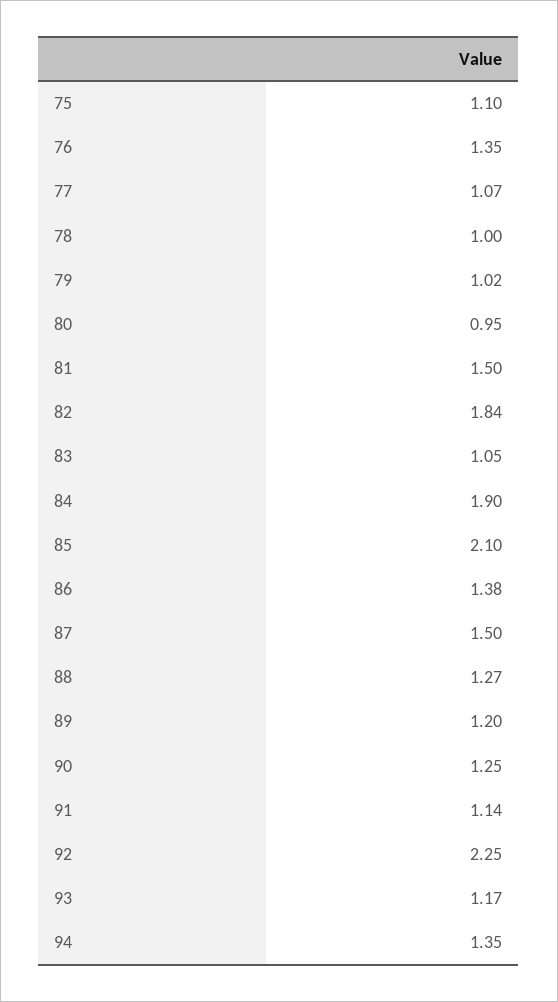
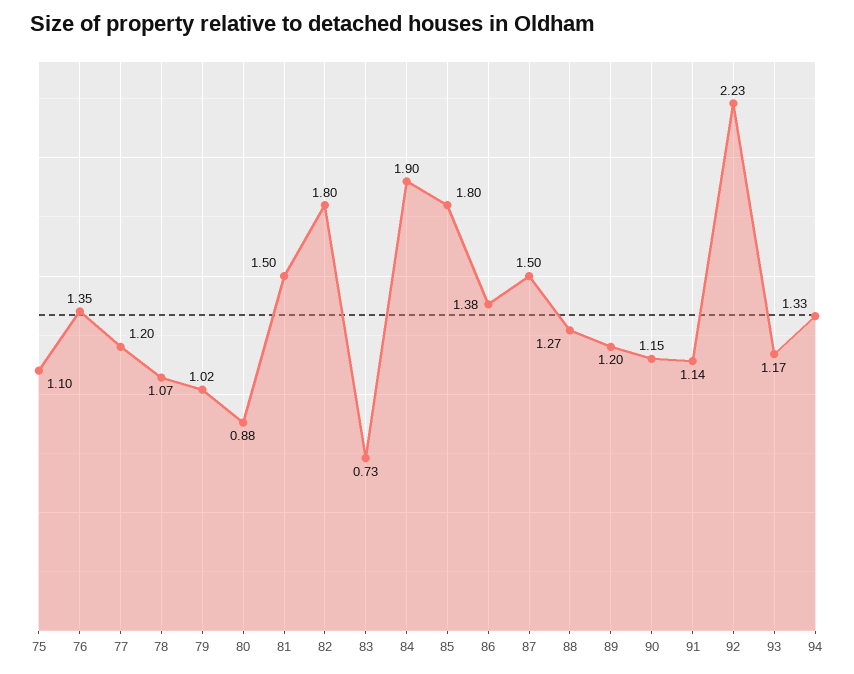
  {
    "75": 1.1,
    "76": 1.35,
-   "77": 1.07,
+   "77": 1.2,
-   "78": 1,
+   "78": 1.07,
    "79": 1.02,
-   "80": 0.95,
+   "80": 0.88,
    "81": 1.5,
-   "82": 1.84,
+   "82": 1.8,
-   "83": 1.05,
+   "83": 0.73,
    "84": 1.9,
-   "85": 2.1,
+   "85": 1.8,
    "86": 1.38,
    "87": 1.5,
    "88": 1.27,
    "89": 1.2,
-   "90": 1.25,
+   "90": 1.15,
    "91": 1.14,
-   "92": 2.25,
+   "92": 2.23,
    "93": 1.17,
-   "94": 1.35
+   "94": 1.33
  }

